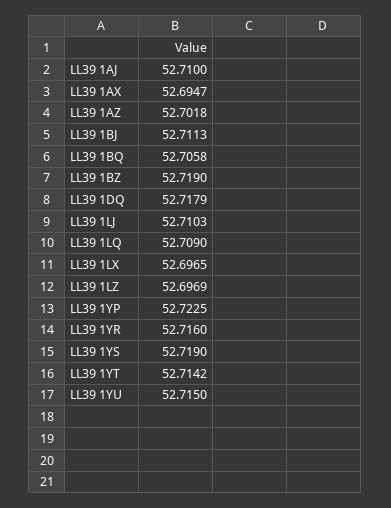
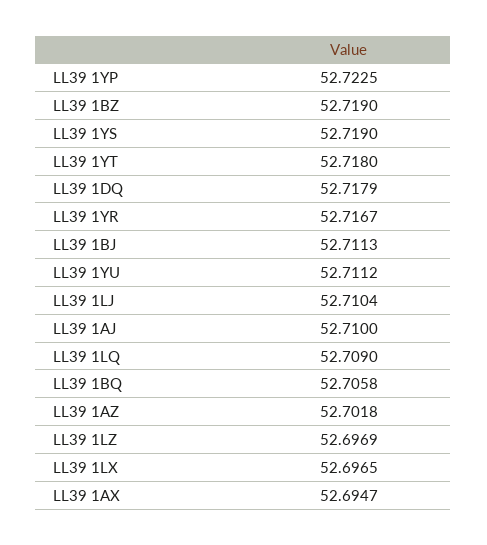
  {
    "LL39 1AJ": 52.71,
    "LL39 1AX": 52.6947,
    "LL39 1AZ": 52.7018,
    "LL39 1BJ": 52.7113,
    "LL39 1BQ": 52.7058,
    "LL39 1BZ": 52.719,
    "LL39 1DQ": 52.7179,
-   "LL39 1LJ": 52.7103,
+   "LL39 1LJ": 52.7104,
    "LL39 1LQ": 52.709,
    "LL39 1LX": 52.6965,
    "LL39 1LZ": 52.6969,
    "LL39 1YP": 52.7225,
-   "LL39 1YR": 52.716,
+   "LL39 1YR": 52.7167,
    "LL39 1YS": 52.719,
-   "LL39 1YT": 52.7142,
+   "LL39 1YT": 52.718,
-   "LL39 1YU": 52.715
+   "LL39 1YU": 52.7112
  }

